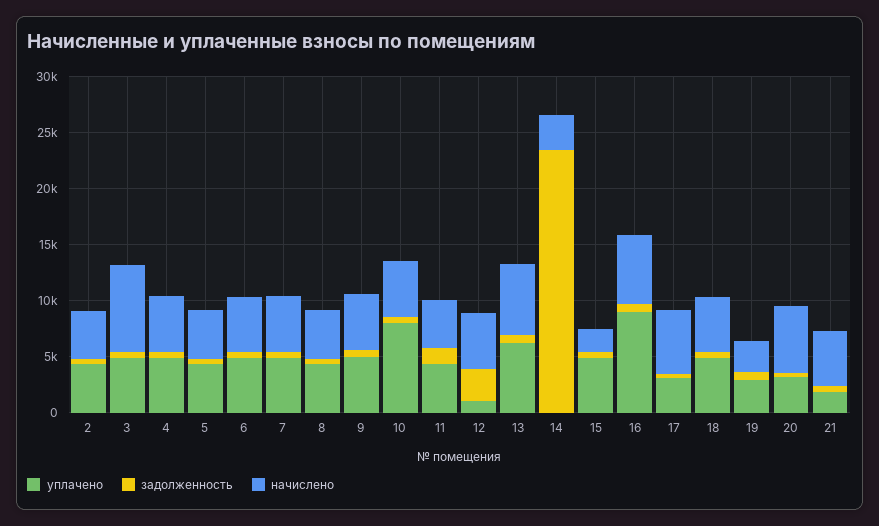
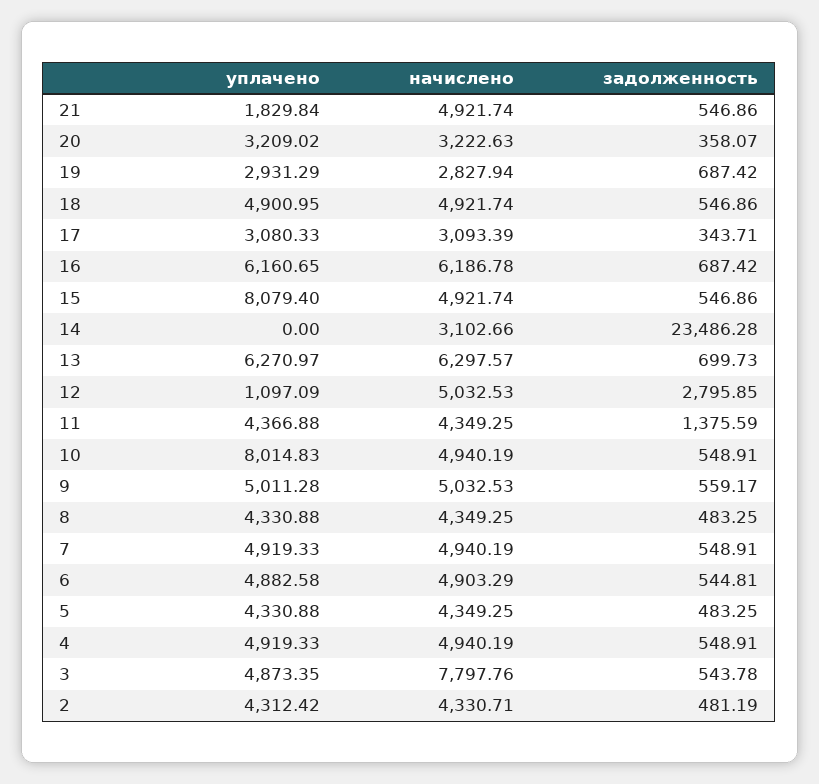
  {
    "уплачено": {
      "2": 4312.42,
      "3": 4873.35,
      "4": 4919.33,
      "5": 4330.88,
      "6": 4882.58,
      "7": 4919.33,
      "8": 4330.88,
      "9": 5011.28,
      "10": 8014.83,
      "11": 4366.88,
      "12": 1097.09,
      "13": 6270.97,
      "14": 0,
-     "15": 5000,
+     "15": 8079.4,
-     "16": 9000,
+     "16": 6160.65,
      "17": 3080.33,
      "18": 4900.95,
      "19": 2931.29,
      "20": 3209.02,
      "21": 1829.84
    },
    "задолженность": {
      "2": 481.19,
      "3": 543.78,
      "4": 548.91,
      "5": 483.25,
      "6": 544.81,
      "7": 548.91,
      "8": 483.25,
      "9": 559.17,
      "10": 548.91,
      "11": 1375.59,
      "12": 2795.85,
      "13": 699.73,
      "14": 23486.28,
      "15": 546.86,
      "16": 687.42,
      "17": 343.71,
      "18": 546.86,
      "19": 687.42,
      "20": 358.07,
      "21": 546.86
    },
    "начислено": {
      "2": 4330.71,
      "3": 7797.76,
      "4": 4940.19,
      "5": 4349.25,
      "6": 4903.29,
      "7": 4940.19,
      "8": 4349.25,
      "9": 5032.53,
      "10": 4940.19,
      "11": 4349.25,
      "12": 5032.53,
      "13": 6297.57,
      "14": 3102.66,
-     "15": 2000,
+     "15": 4921.74,
      "16": 6186.78,
-     "17": 6000,
+     "17": 3093.39,
      "18": 4921.74,
      "19": 2827.94,
-     "20": 6000,
+     "20": 3222.63,
      "21": 4921.74
    }
  }

